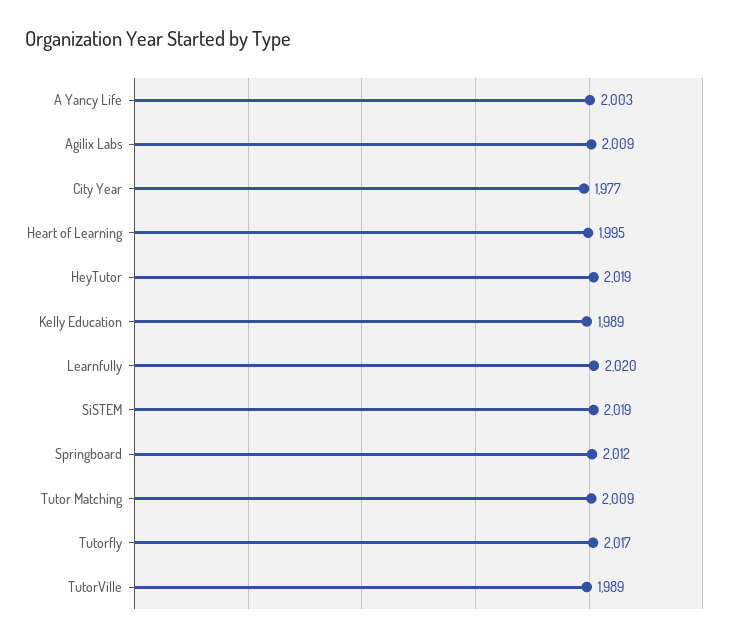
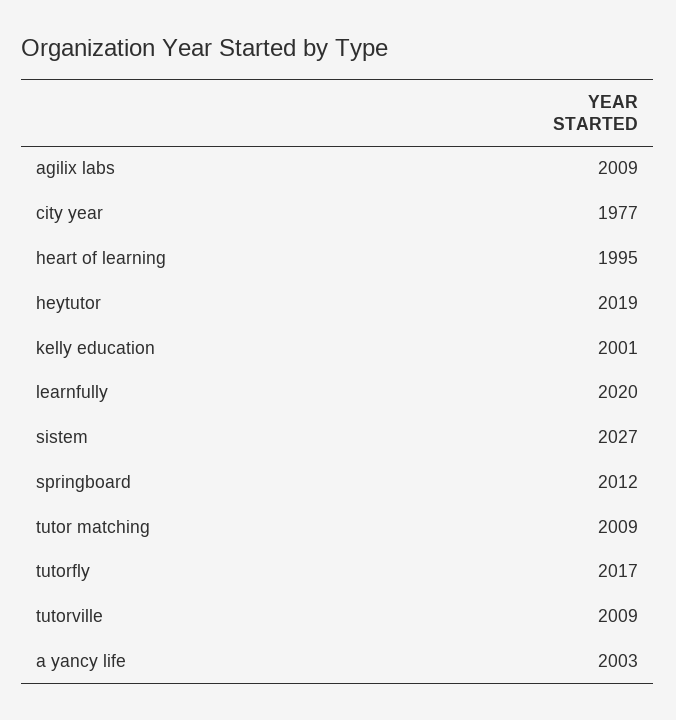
  {
    "A Yancy Life": 2003,
    "Agilix Labs": 2009,
    "City Year": 1977,
    "Heart of Learning": 1995,
    "HeyTutor": 2019,
-   "Kelly Education": 1989,
+   "Kelly Education": 2001,
    "Learnfully": 2020,
-   "SiSTEM": 2019,
+   "SiSTEM": 2027,
    "Springboard": 2012,
    "Tutor Matching": 2009,
    "Tutorfly": 2017,
-   "TutorVille": 1989
+   "TutorVille": 2009
  }

